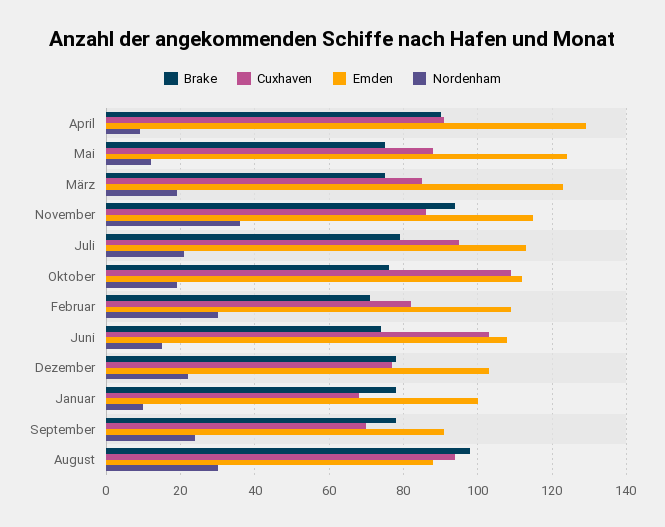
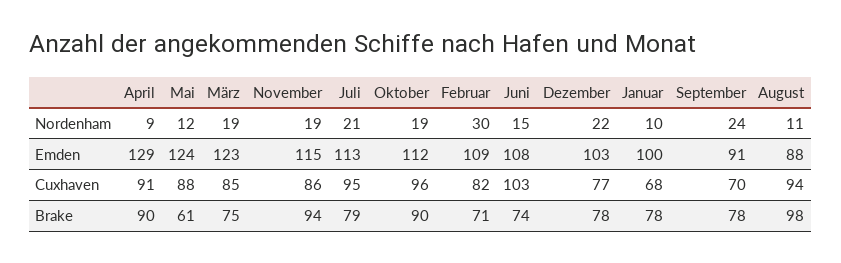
  {
    "Brake": {
      "April": 90,
-     "Mai": 75,
+     "Mai": 61,
      "März": 75,
      "November": 94,
      "Juli": 79,
-     "Oktober": 75,
+     "Oktober": 90,
      "Februar": 71,
      "Juni": 74,
      "Dezember": 78,
      "Januar": 78,
      "September": 78,
      "August": 98
    },
    "Cuxhaven": {
      "April": 91,
      "Mai": 88,
      "März": 85,
      "November": 86,
      "Juli": 95,
-     "Oktober": 110,
+     "Oktober": 96,
      "Februar": 82,
      "Juni": 103,
      "Dezember": 77,
      "Januar": 68,
      "September": 70,
      "August": 94
    },
    "Emden": {
      "April": 129,
      "Mai": 124,
      "März": 123,
      "November": 115,
      "Juli": 113,
      "Oktober": 112,
      "Februar": 109,
      "Juni": 108,
      "Dezember": 103,
      "Januar": 100,
      "September": 91,
      "August": 88
    },
    "Nordenham": {
      "April": 9,
      "Mai": 12,
      "März": 19,
-     "November": 35,
+     "November": 19,
      "Juli": 21,
      "Oktober": 19,
      "Februar": 30,
      "Juni": 15,
      "Dezember": 22,
      "Januar": 10,
      "September": 24,
-     "August": 30
+     "August": 11
    }
  }

